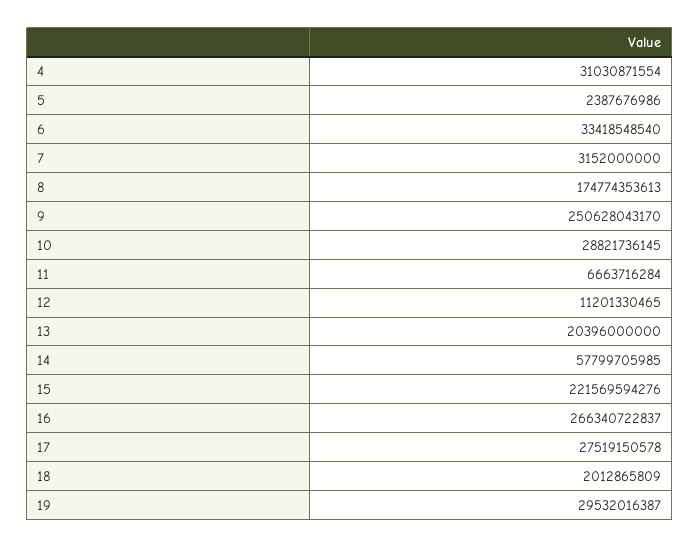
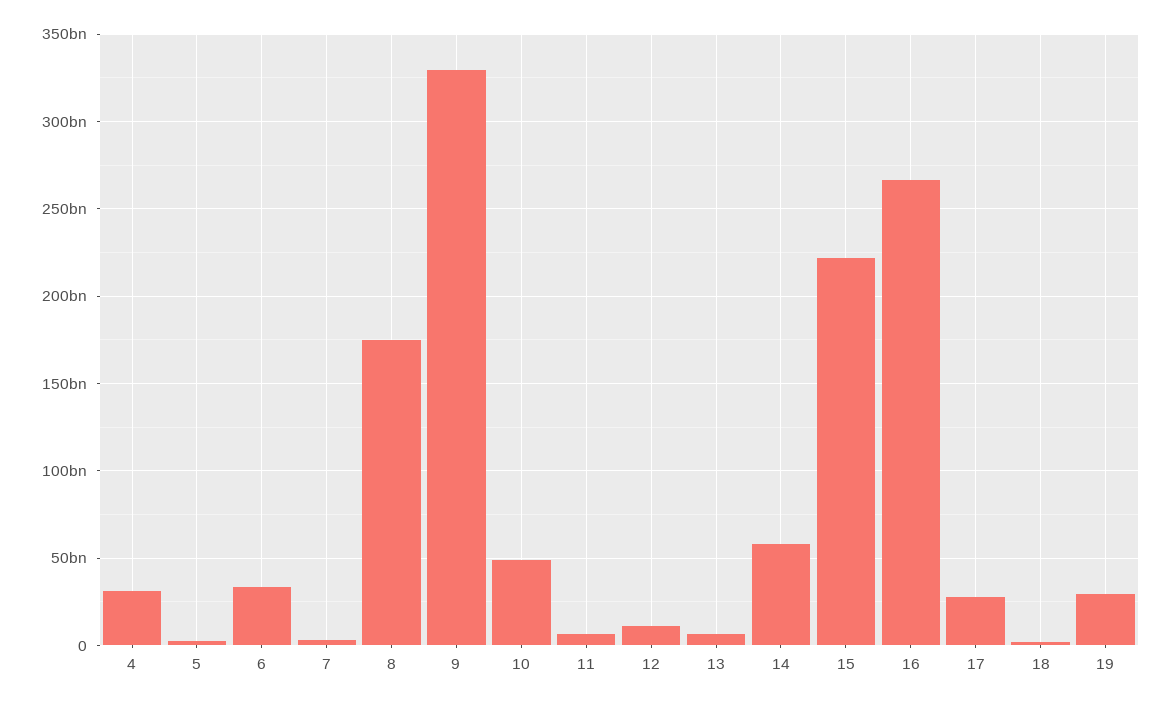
  {
    "4": 31030871554,
    "5": 2387676986,
    "6": 33418548540,
    "7": 3152000000,
    "8": 174774353613,
-   "9": 250628043170,
+   "9": 330000000000,
-   "10": 28821736145,
+   "10": 50000000000,
    "11": 6663716284,
    "12": 11201330465,
-   "13": 20396000000,
+   "13": 5000000000,
    "14": 57799705985,
    "15": 221569594276,
    "16": 266340722837,
    "17": 27519150578,
    "18": 2012865809,
    "19": 29532016387
  }

